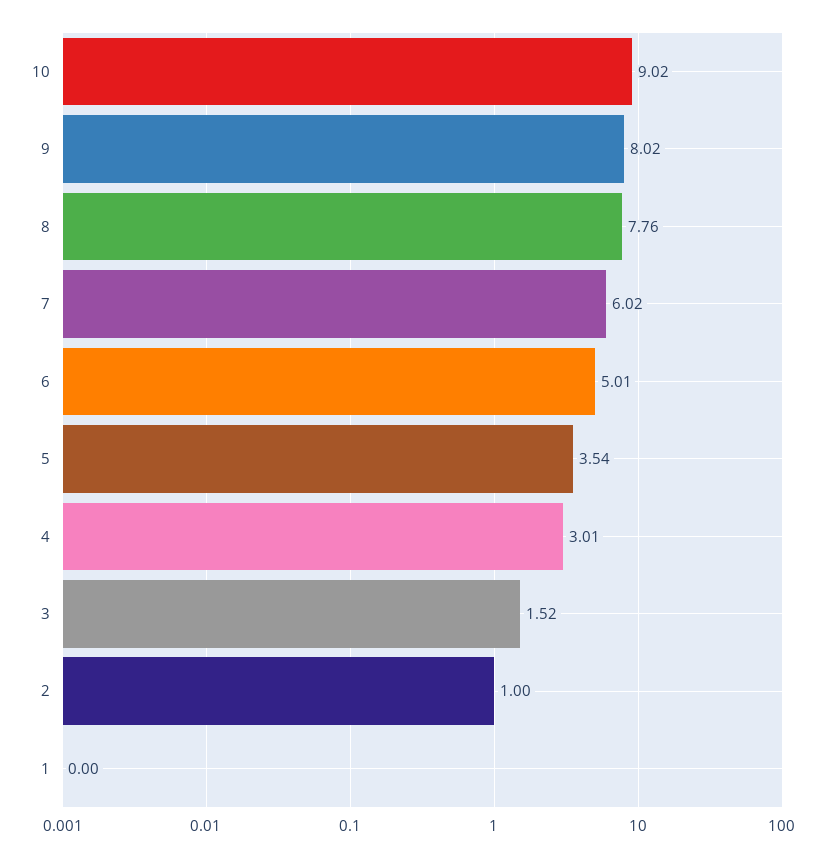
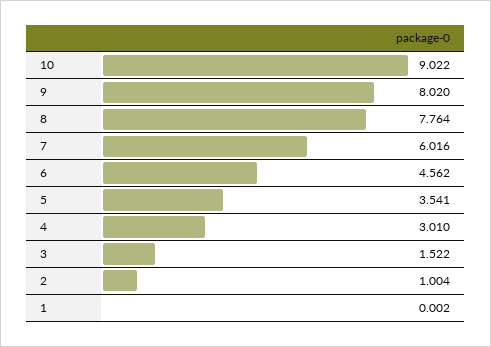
  {
    "10": 9.022,
    "9": 8.02,
    "8": 7.764,
    "7": 6.016,
-   "6": 5.01,
+   "6": 4.562,
    "5": 3.541,
    "4": 3.01,
    "3": 1.522,
    "2": 1.004,
    "1": 0.002
  }

